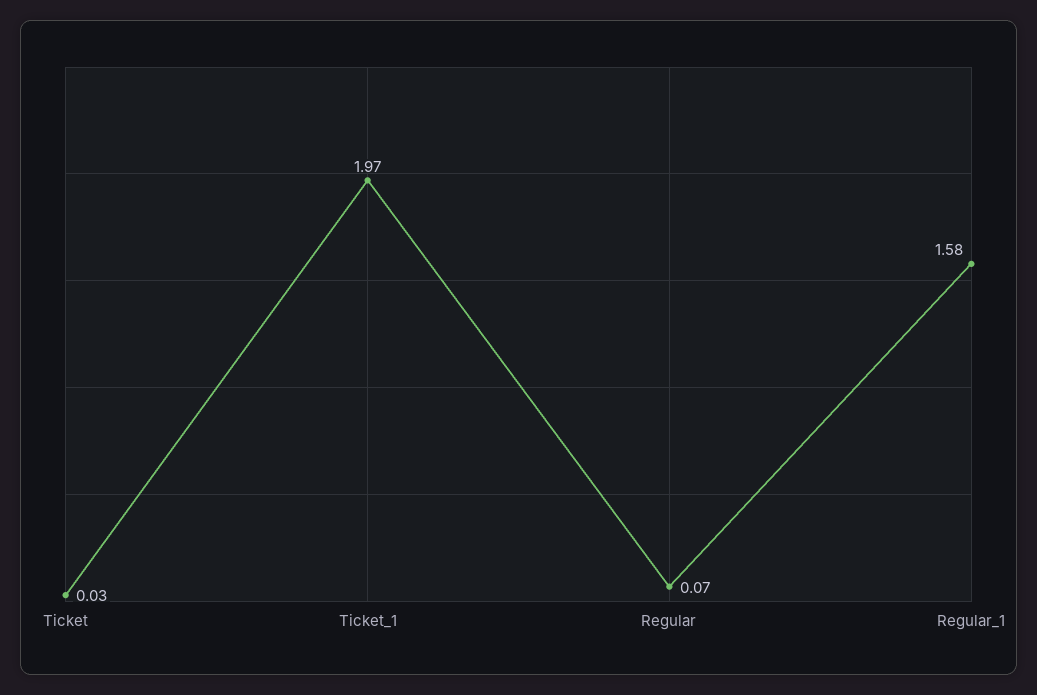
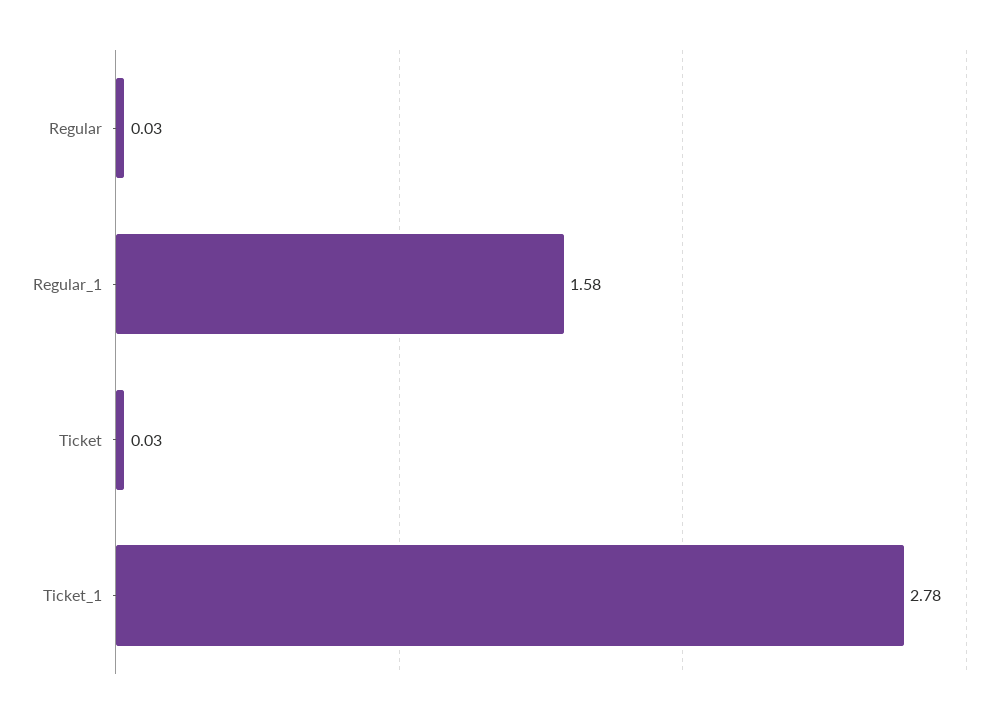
  {
    "Ticket": 0.03,
-   "Ticket_1": 1.97,
+   "Ticket_1": 2.78,
-   "Regular": 0.07,
+   "Regular": 0.03,
    "Regular_1": 1.58
  }

